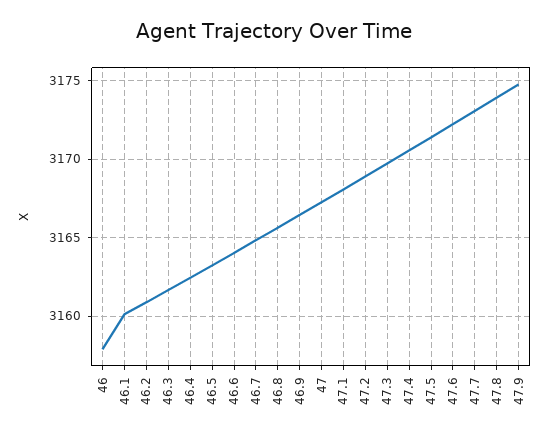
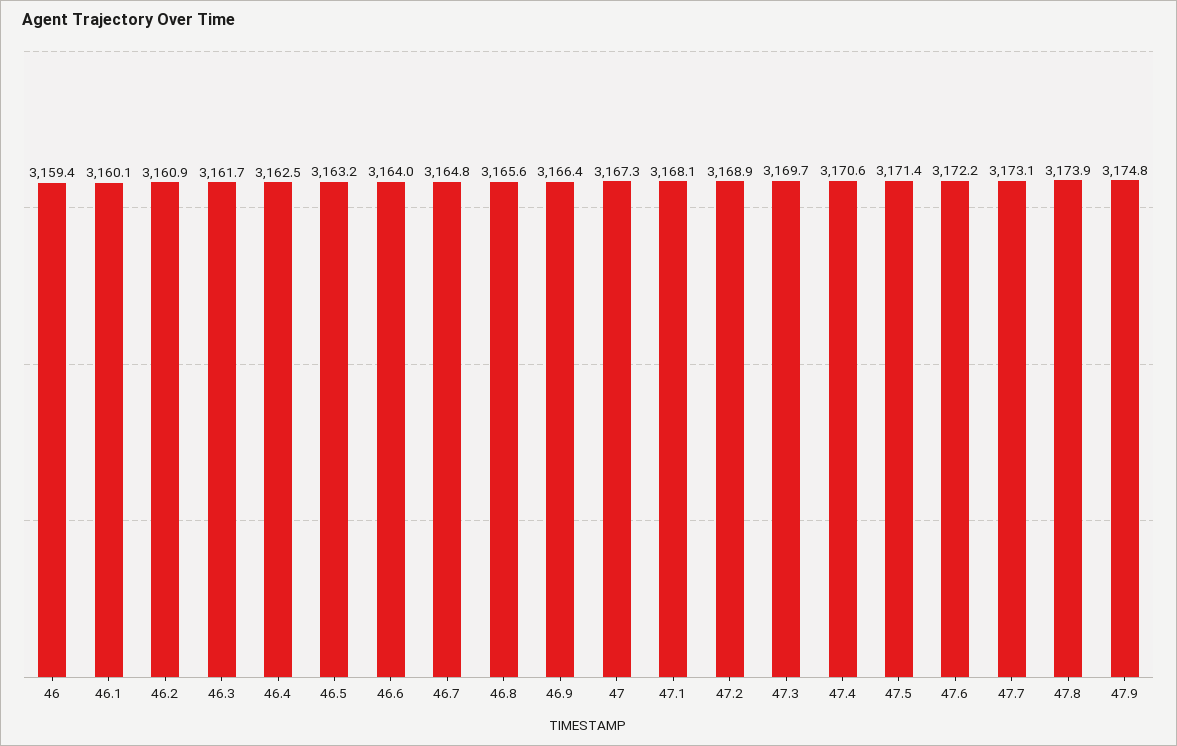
  {
-   "46": 3158,
+   "46": 3159.4,
    "46.1": 3160.1,
    "46.2": 3160.9,
    "46.3": 3161.7,
    "46.4": 3162.5,
    "46.5": 3163.2,
    "46.6": 3164,
    "46.7": 3164.8,
    "46.8": 3165.6,
    "46.9": 3166.4,
    "47": 3167.3,
    "47.1": 3168.1,
    "47.2": 3168.9,
    "47.3": 3169.7,
    "47.4": 3170.6,
    "47.5": 3171.4,
    "47.6": 3172.2,
    "47.7": 3173.1,
    "47.8": 3173.9,
    "47.9": 3174.8
  }

